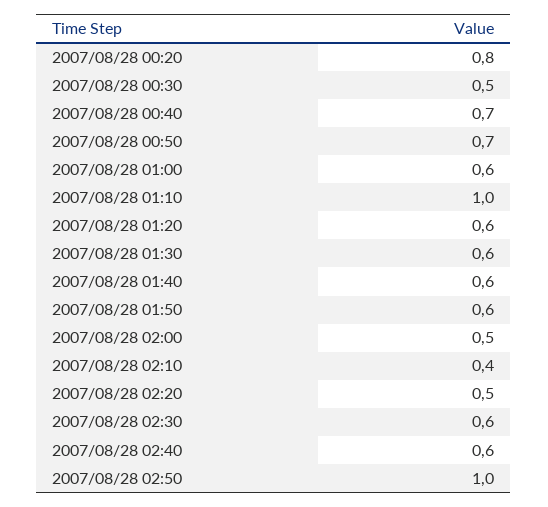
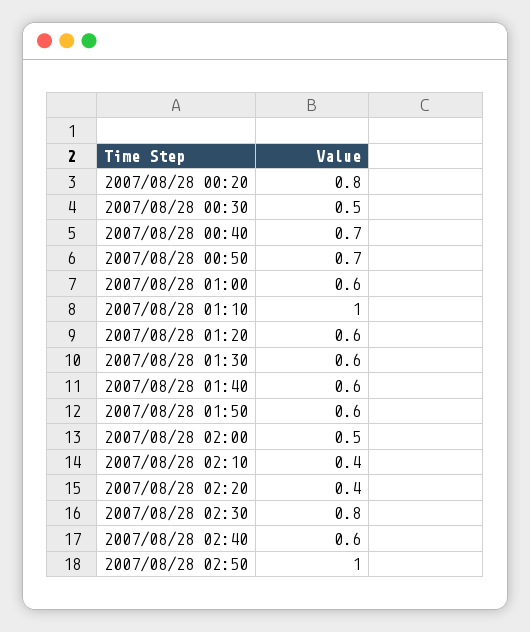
  {
    "2007/08/28 00:20": 0.8,
    "2007/08/28 00:30": 0.5,
    "2007/08/28 00:40": 0.7,
    "2007/08/28 00:50": 0.7,
    "2007/08/28 01:00": 0.6,
    "2007/08/28 01:10": 1,
    "2007/08/28 01:20": 0.6,
    "2007/08/28 01:30": 0.6,
    "2007/08/28 01:40": 0.6,
    "2007/08/28 01:50": 0.6,
    "2007/08/28 02:00": 0.5,
    "2007/08/28 02:10": 0.4,
-   "2007/08/28 02:20": 0.5,
+   "2007/08/28 02:20": 0.4,
-   "2007/08/28 02:30": 0.6,
+   "2007/08/28 02:30": 0.8,
    "2007/08/28 02:40": 0.6,
    "2007/08/28 02:50": 1
  }

